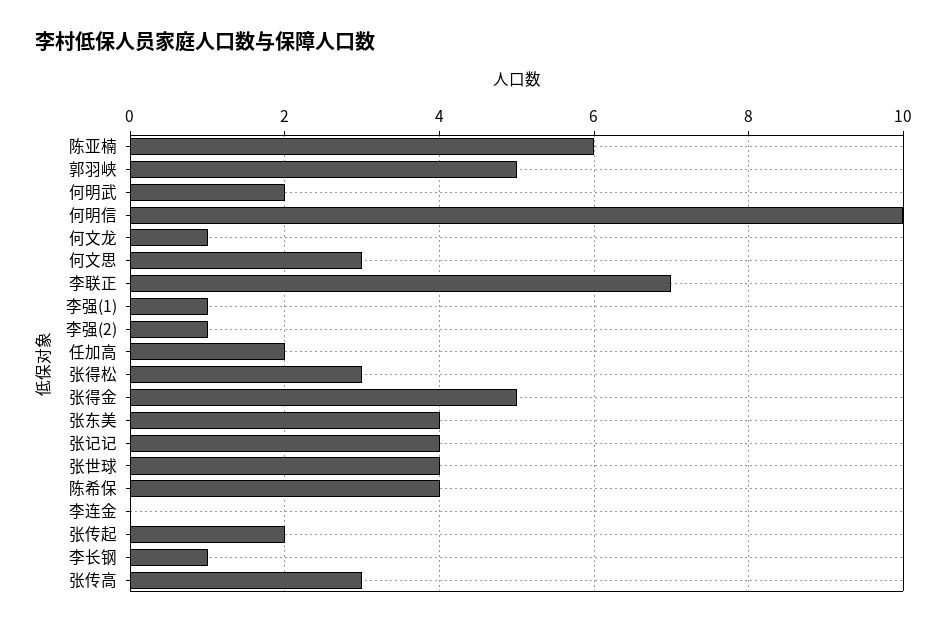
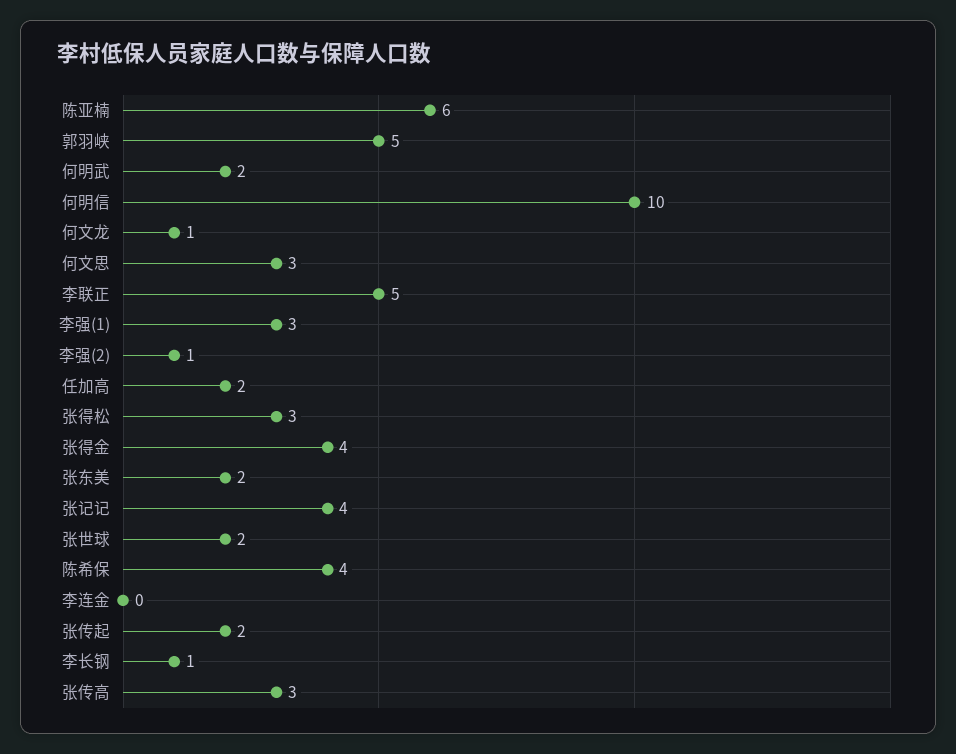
  {
    "陈亚楠": 6,
    "郭羽峡": 5,
    "何明武": 2,
    "何明信": 10,
    "何文龙": 1,
    "何文思": 3,
-   "李联正": 7,
+   "李联正": 5,
-   "李强(1)": 1,
+   "李强(1)": 3,
    "李强(2)": 1,
    "任加高": 2,
    "张得松": 3,
-   "张得金": 5,
+   "张得金": 4,
-   "张东美": 4,
+   "张东美": 2,
    "张记记": 4,
-   "张世球": 4,
+   "张世球": 2,
    "陈希保": 4,
    "李连金": 0,
    "张传起": 2,
    "李长钢": 1,
    "张传高": 3
  }

